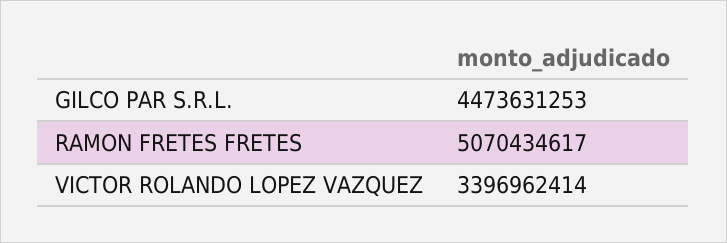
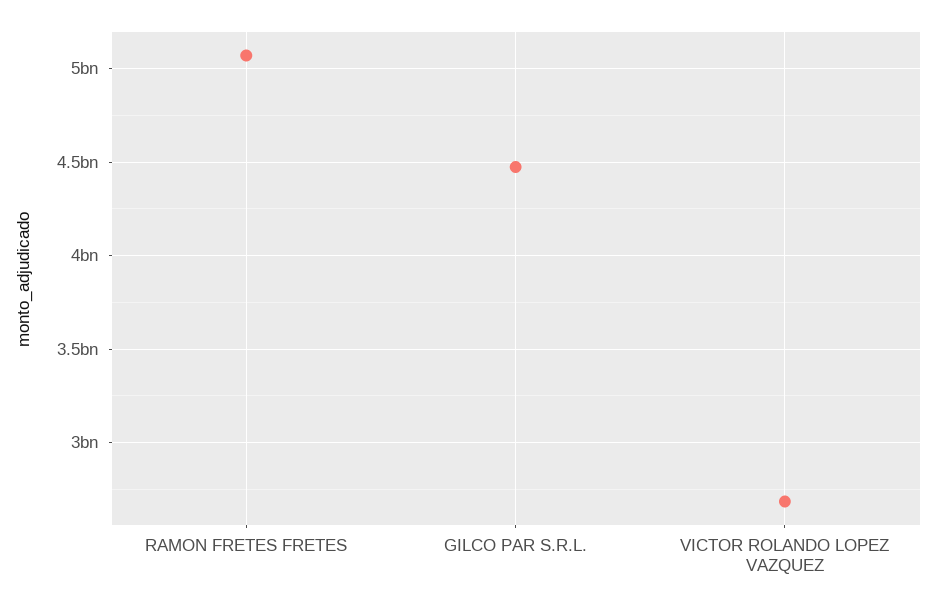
  {
    "GILCO PAR S.R.L.": 4473631253,
    "RAMON FRETES FRETES": 5070434617,
-   "VICTOR ROLANDO LOPEZ VAZQUEZ": 3396962414
+   "VICTOR ROLANDO LOPEZ VAZQUEZ": 2700000000
  }

